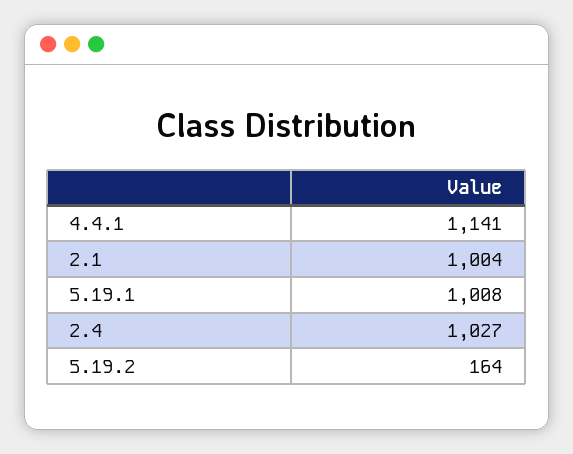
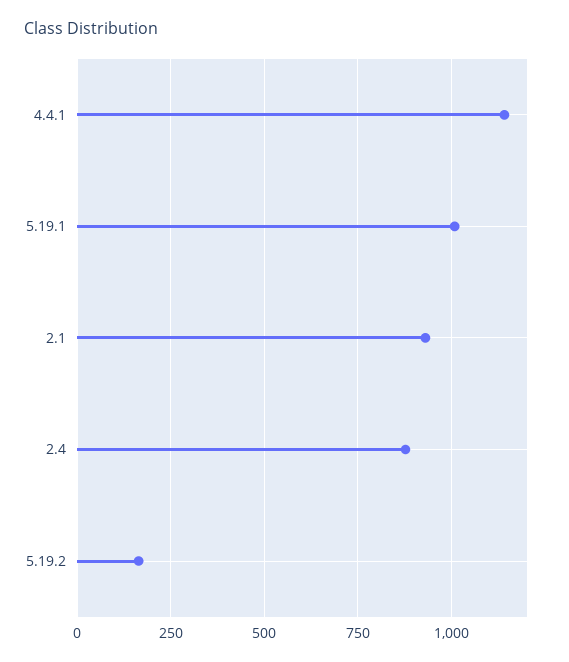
  {
    "4.4.1": 1141,
-   "2.1": 1004,
+   "2.1": 925,
    "5.19.1": 1008,
-   "2.4": 1027,
+   "2.4": 875,
    "5.19.2": 164
  }

